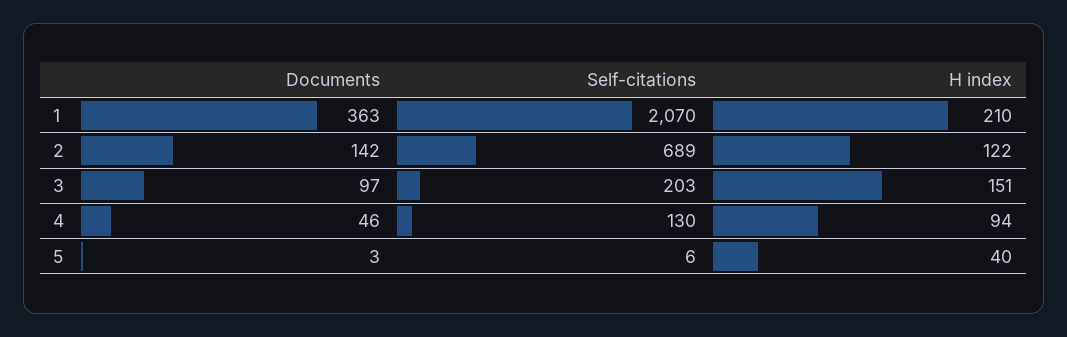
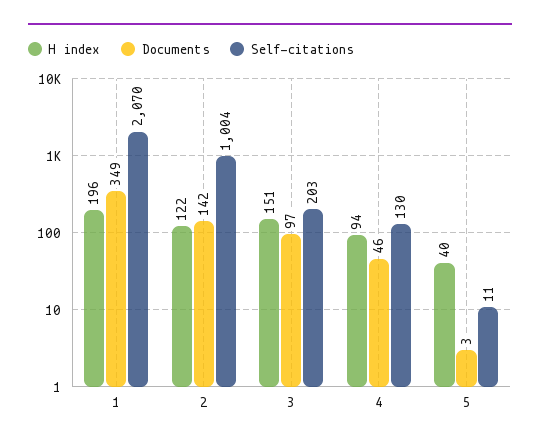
  {
    "Documents": {
-     "1": 363,
+     "1": 349,
      "2": 142,
      "3": 97,
      "4": 46,
      "5": 3
    },
    "Self-citations": {
      "1": 2070,
-     "2": 689,
+     "2": 1004,
      "3": 203,
      "4": 130,
-     "5": 6
+     "5": 11
    },
    "H index": {
-     "1": 210,
+     "1": 196,
      "2": 122,
      "3": 151,
      "4": 94,
      "5": 40
    }
  }

